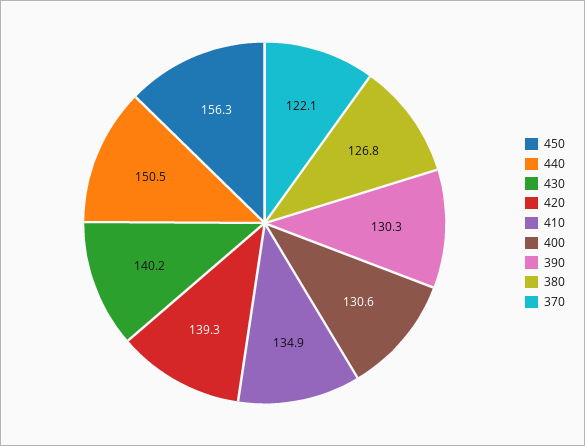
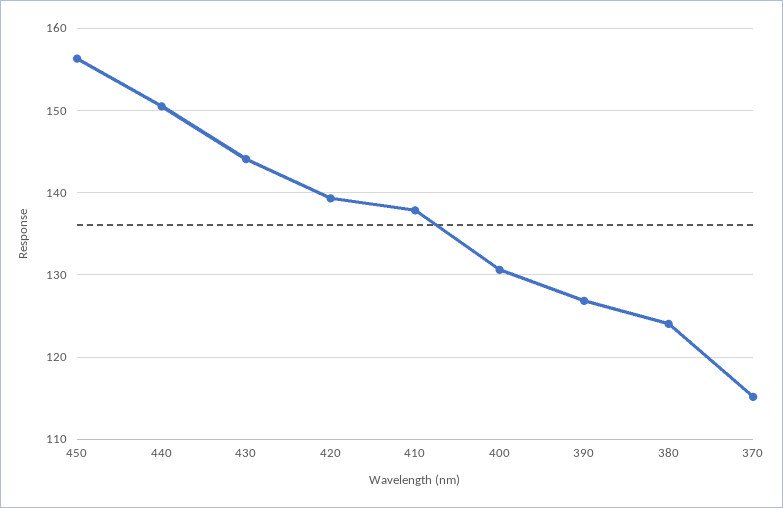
  {
    "450": 156.3,
    "440": 150.5,
-   "430": 140.2,
+   "430": 144,
    "420": 139.3,
-   "410": 134.9,
+   "410": 138,
    "400": 130.6,
-   "390": 130.3,
+   "390": 127,
-   "380": 126.8,
+   "380": 124,
-   "370": 122.1
+   "370": 115
  }

